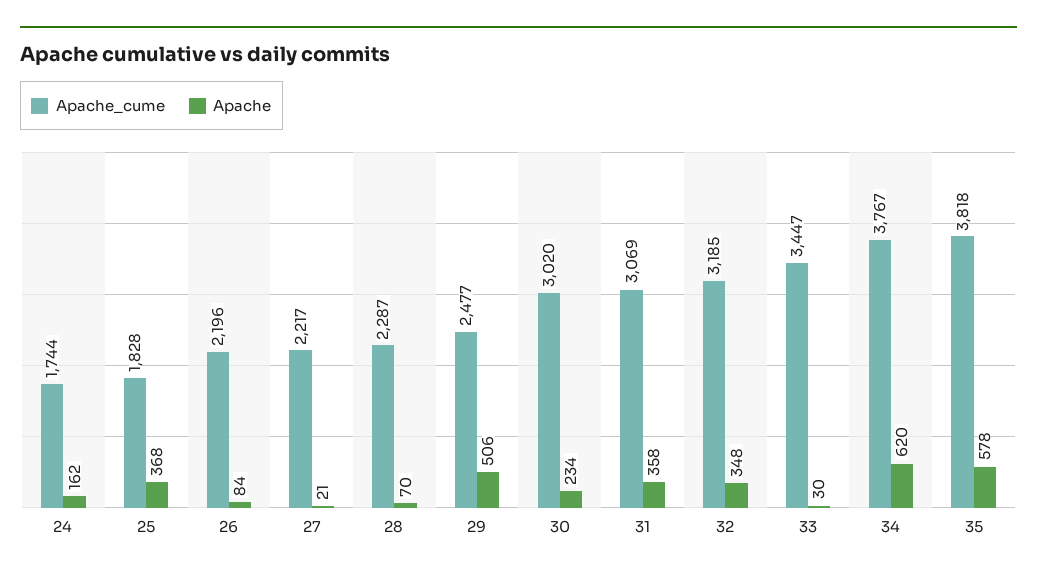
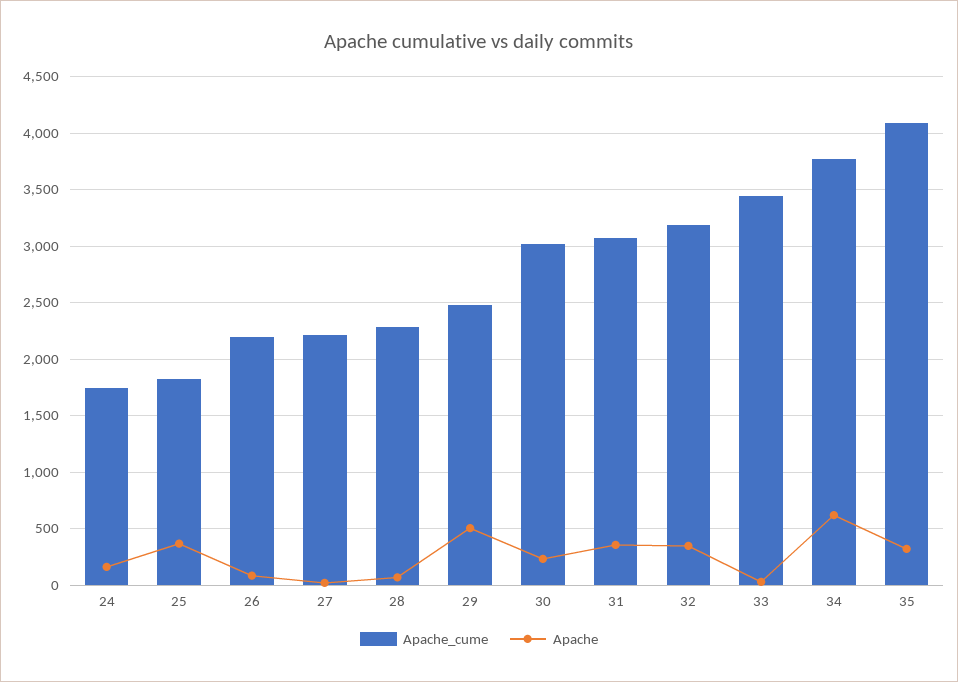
  {
    "Apache_cume": {
      "24": 1744,
      "25": 1828,
      "26": 2196,
      "27": 2217,
      "28": 2287,
      "29": 2477,
      "30": 3020,
      "31": 3069,
      "32": 3185,
      "33": 3447,
      "34": 3767,
-     "35": 3818
+     "35": 4100
    },
    "Apache": {
      "24": 162,
      "25": 368,
      "26": 84,
      "27": 21,
      "28": 70,
      "29": 506,
      "30": 234,
      "31": 358,
      "32": 348,
      "33": 30,
      "34": 620,
-     "35": 578
+     "35": 300
    }
  }

